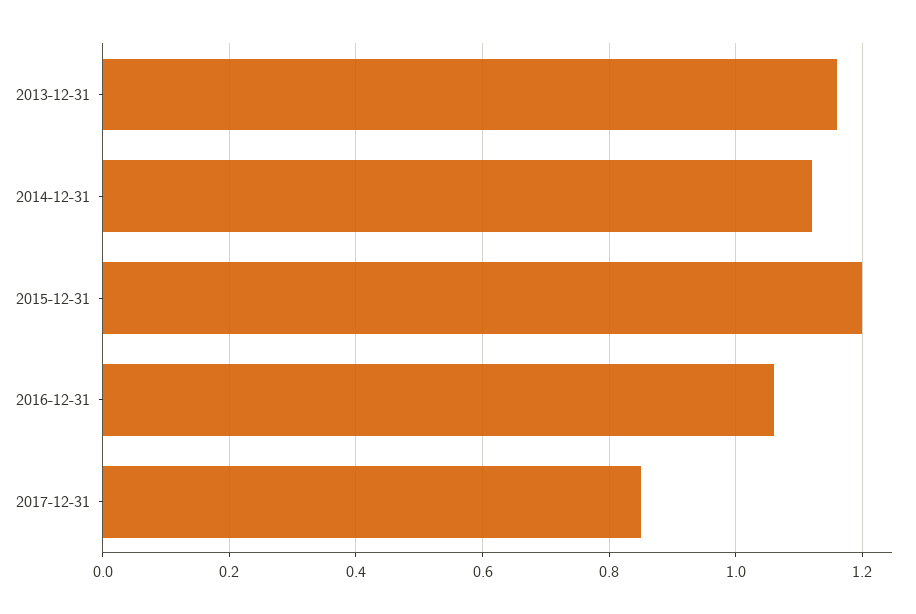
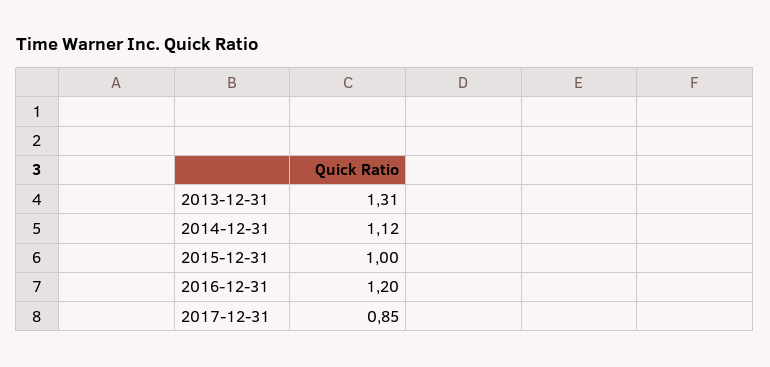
  {
-   "2013-12-31": 1.15,
+   "2013-12-31": 1.31,
    "2014-12-31": 1.12,
-   "2015-12-31": 1.2,
+   "2015-12-31": 1,
-   "2016-12-31": 1.05,
+   "2016-12-31": 1.2,
    "2017-12-31": 0.85
  }

